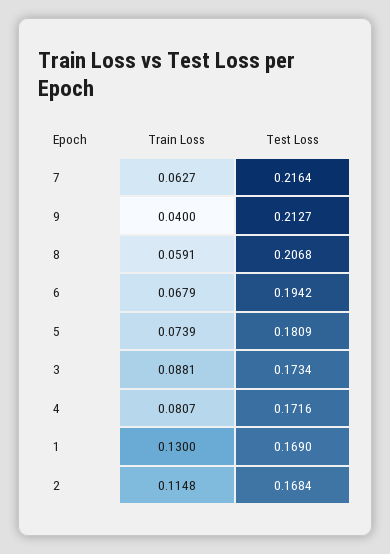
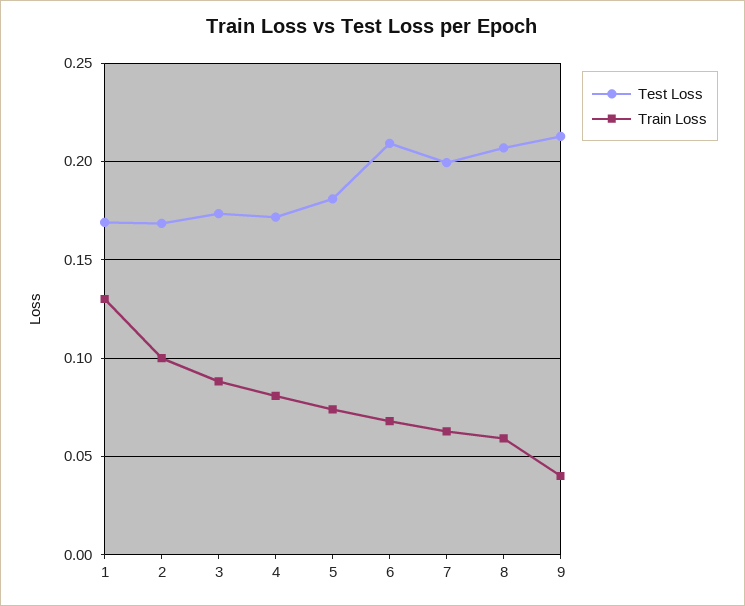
  {
    "Train Loss": {
      "7": 0.0627,
      "9": 0.04,
      "8": 0.0591,
      "6": 0.0679,
      "5": 0.0739,
      "3": 0.0881,
      "4": 0.0807,
      "1": 0.13,
-     "2": 0.1148
+     "2": 0.1
    },
    "Test Loss": {
-     "7": 0.2164,
+     "7": 0.2,
      "9": 0.2127,
      "8": 0.2068,
-     "6": 0.1942,
+     "6": 0.21,
      "5": 0.1809,
      "3": 0.1734,
      "4": 0.1716,
      "1": 0.169,
      "2": 0.1684
    }
  }

